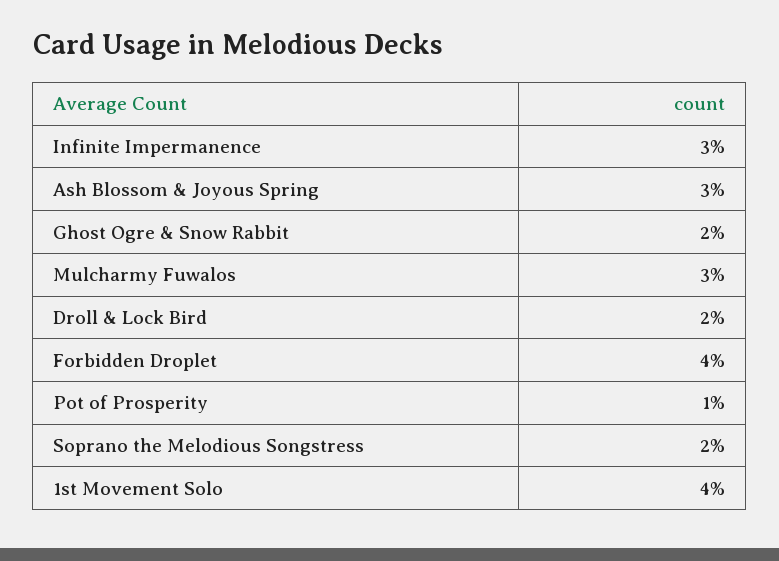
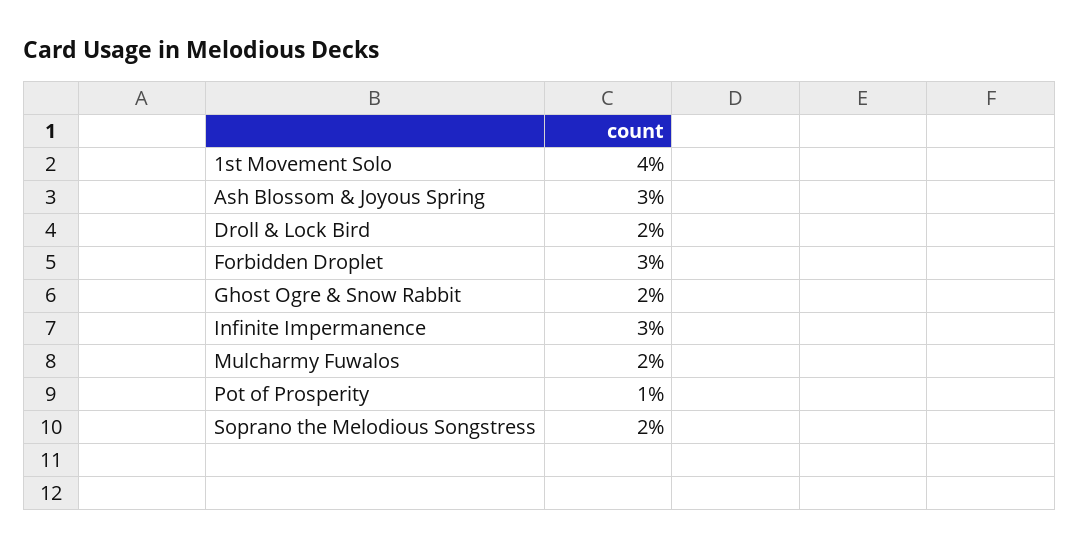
  {
    "Infinite Impermanence": 3,
    "Ash Blossom & Joyous Spring": 3,
    "Ghost Ogre & Snow Rabbit": 2,
-   "Mulcharmy Fuwalos": 3,
+   "Mulcharmy Fuwalos": 2,
    "Droll & Lock Bird": 2,
-   "Forbidden Droplet": 4,
+   "Forbidden Droplet": 3,
    "Pot of Prosperity": 1,
    "Soprano the Melodious Songstress": 2,
    "1st Movement Solo": 4
  }

